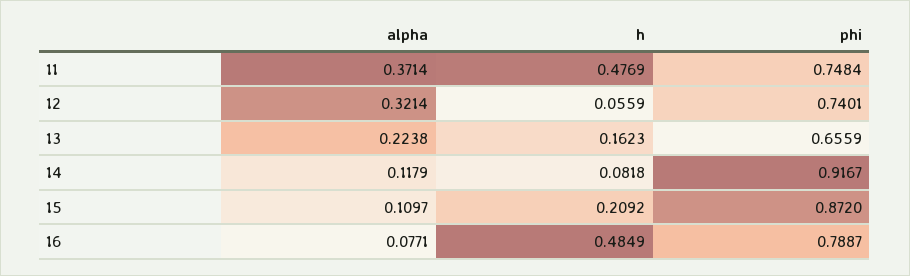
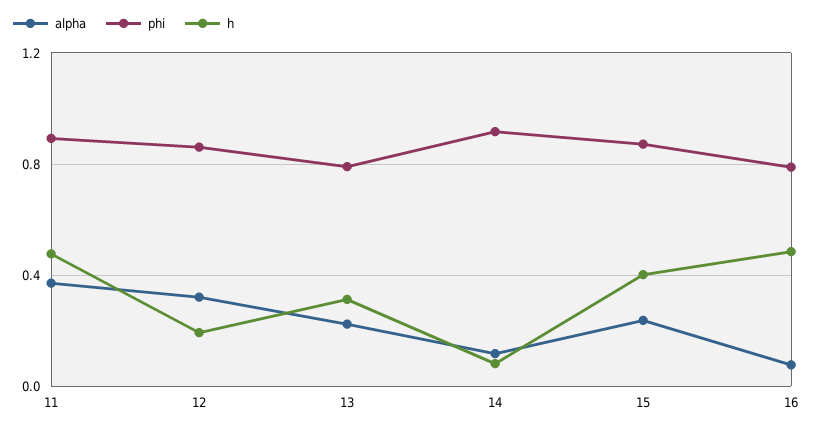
  {
    "alpha": {
      "11": 0.3714,
      "12": 0.3214,
      "13": 0.2238,
      "14": 0.1179,
-     "15": 0.1097,
+     "15": 0.25,
      "16": 0.0771
    },
    "h": {
      "11": 0.4769,
-     "12": 0.0559,
+     "12": 0.2,
-     "13": 0.1623,
+     "13": 0.3,
      "14": 0.0818,
-     "15": 0.2092,
+     "15": 0.4,
      "16": 0.4849
    },
    "phi": {
-     "11": 0.7484,
+     "11": 0.9,
-     "12": 0.7401,
+     "12": 0.85,
-     "13": 0.6559,
+     "13": 0.8,
      "14": 0.9167,
      "15": 0.872,
      "16": 0.7887
    }
  }

